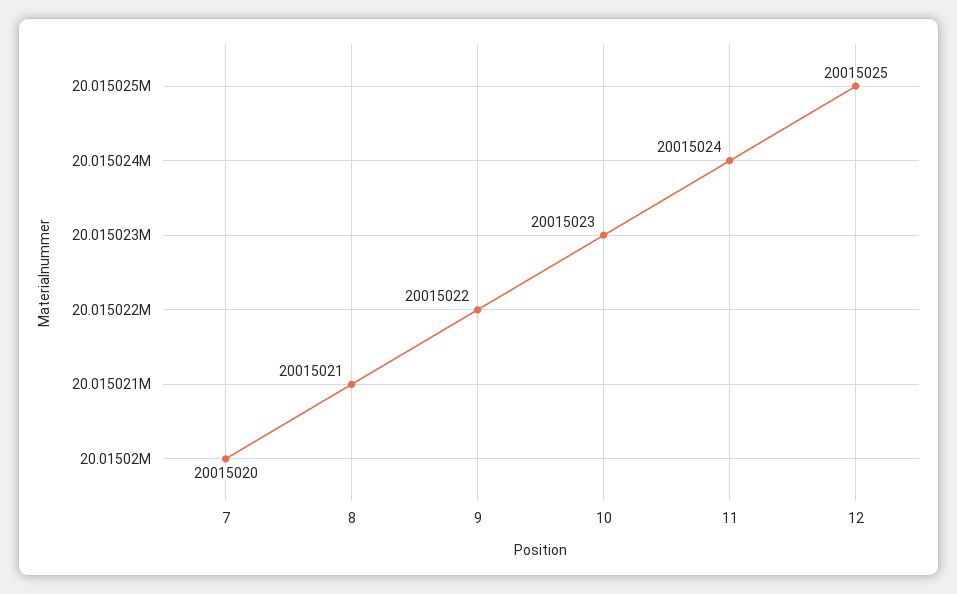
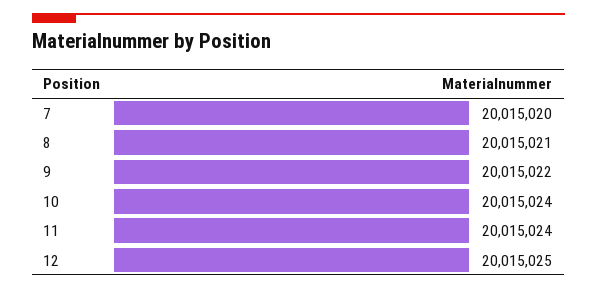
  {
    "7": 20015020,
    "8": 20015021,
    "9": 20015022,
-   "10": 20015023,
+   "10": 20015024,
    "11": 20015024,
    "12": 20015025
  }

